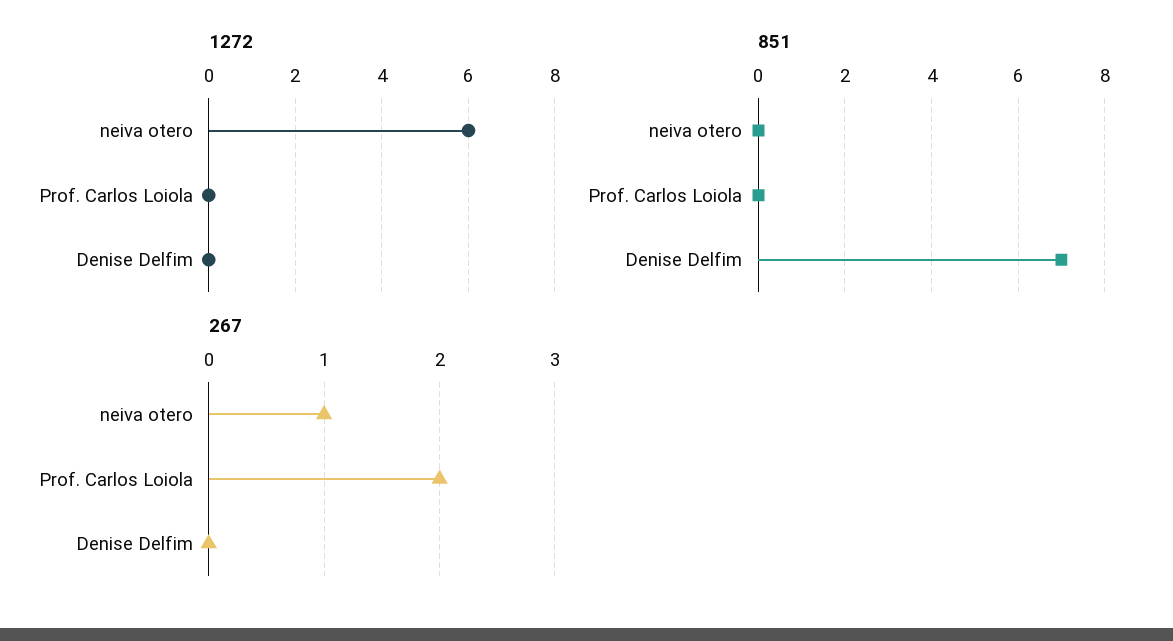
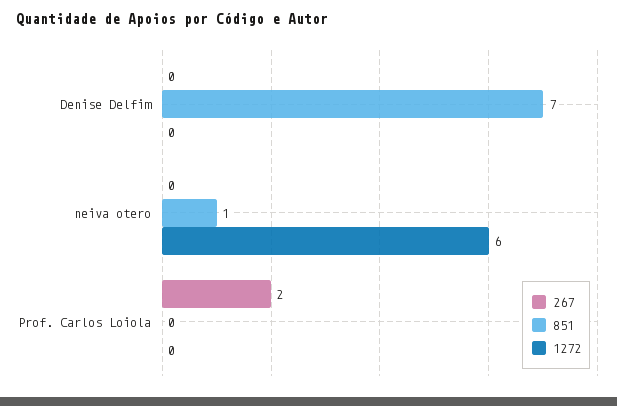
  {
    "1272": {
      "neiva otero": 6,
      "Prof. Carlos Loiola": 0,
      "Denise Delfim": 0
    },
    "851": {
-     "neiva otero": 0,
+     "neiva otero": 1,
      "Prof. Carlos Loiola": 0,
      "Denise Delfim": 7
    },
    "267": {
-     "neiva otero": 1,
+     "neiva otero": 0,
      "Prof. Carlos Loiola": 2,
      "Denise Delfim": 0
    }
  }

